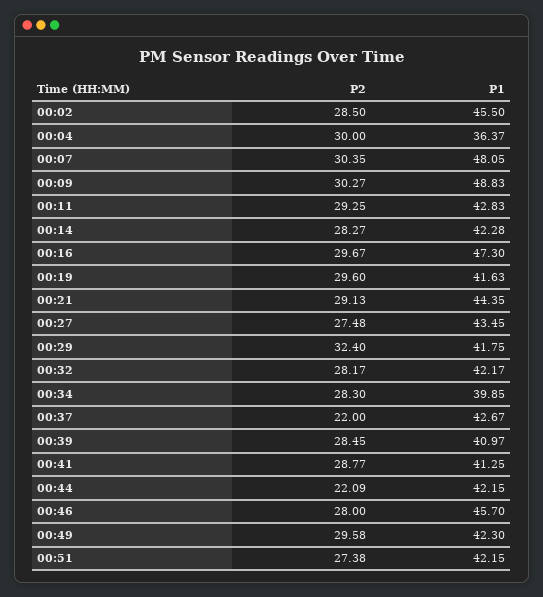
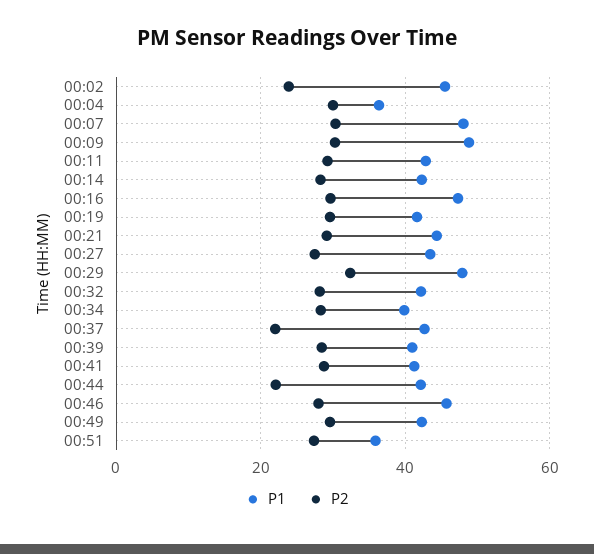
  {
    "P2": {
-     "00:02": 28.5,
+     "00:02": 24,
      "00:04": 30,
      "00:07": 30.35,
      "00:09": 30.27,
      "00:11": 29.25,
      "00:14": 28.27,
      "00:16": 29.67,
      "00:19": 29.6,
      "00:21": 29.13,
      "00:27": 27.48,
      "00:29": 32.4,
      "00:32": 28.17,
      "00:34": 28.3,
      "00:37": 22,
      "00:39": 28.45,
      "00:41": 28.77,
      "00:44": 22.09,
      "00:46": 28,
      "00:49": 29.58,
      "00:51": 27.38
    },
    "P1": {
      "00:02": 45.5,
      "00:04": 36.37,
      "00:07": 48.05,
      "00:09": 48.83,
      "00:11": 42.83,
      "00:14": 42.28,
      "00:16": 47.3,
      "00:19": 41.63,
      "00:21": 44.35,
      "00:27": 43.45,
-     "00:29": 41.75,
+     "00:29": 48,
      "00:32": 42.17,
      "00:34": 39.85,
      "00:37": 42.67,
      "00:39": 40.97,
      "00:41": 41.25,
      "00:44": 42.15,
      "00:46": 45.7,
      "00:49": 42.3,
-     "00:51": 42.15
+     "00:51": 36
    }
  }

